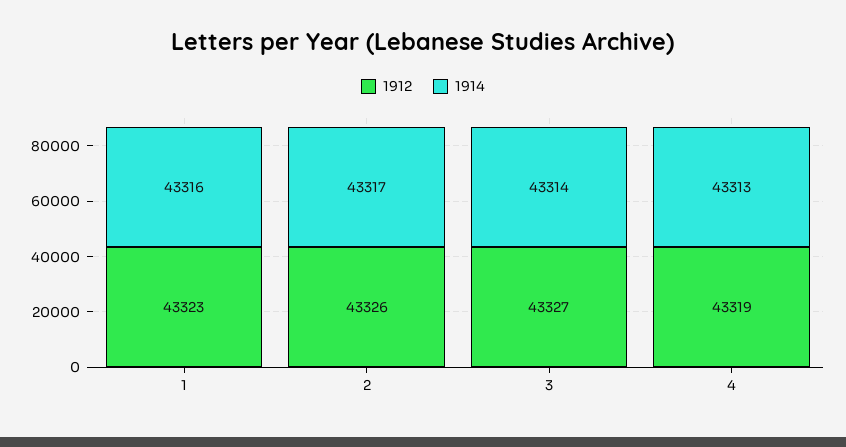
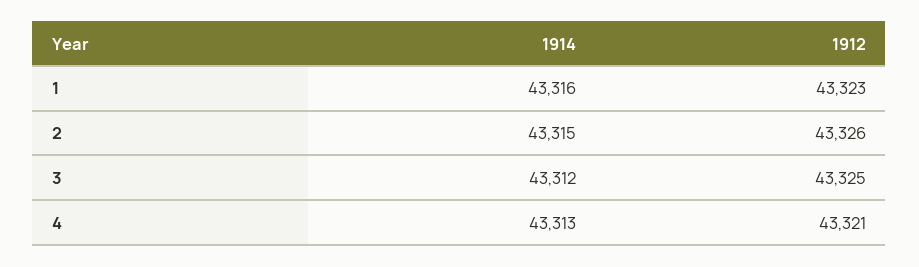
  {
    "1912": {
      "1": 43323,
      "2": 43326,
-     "3": 43327,
+     "3": 43325,
-     "4": 43319
+     "4": 43321
    },
    "1914": {
      "1": 43316,
-     "2": 43317,
+     "2": 43315,
-     "3": 43314,
+     "3": 43312,
      "4": 43313
    }
  }

